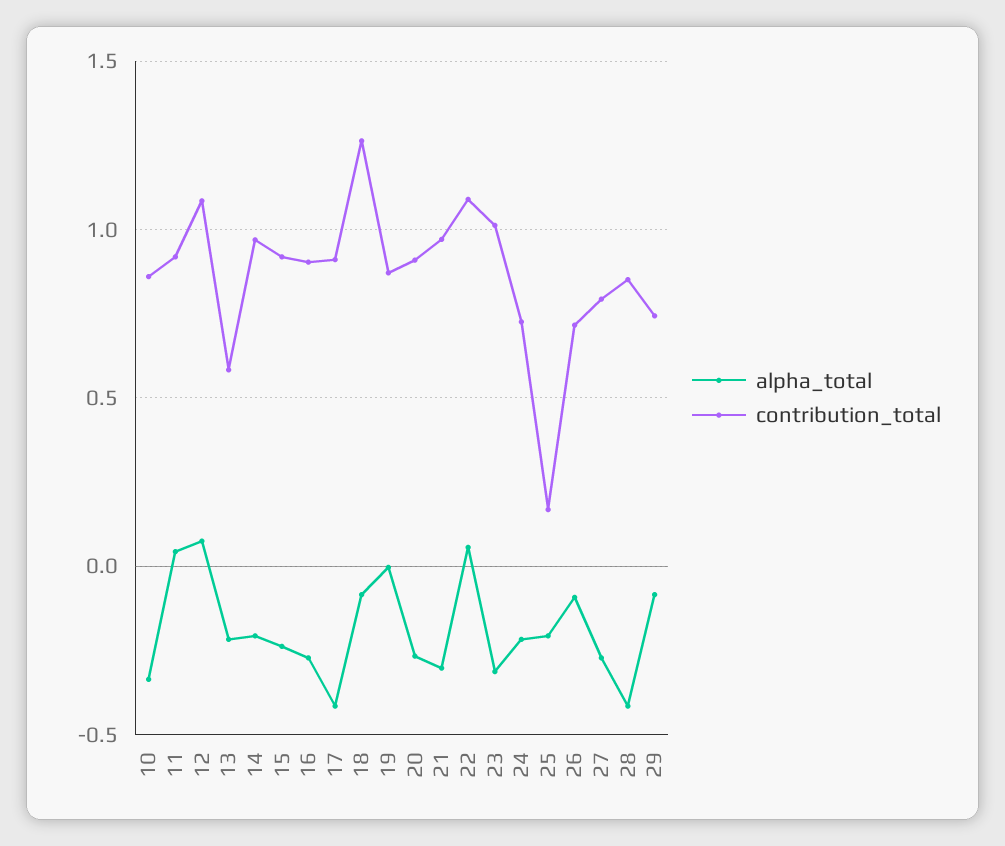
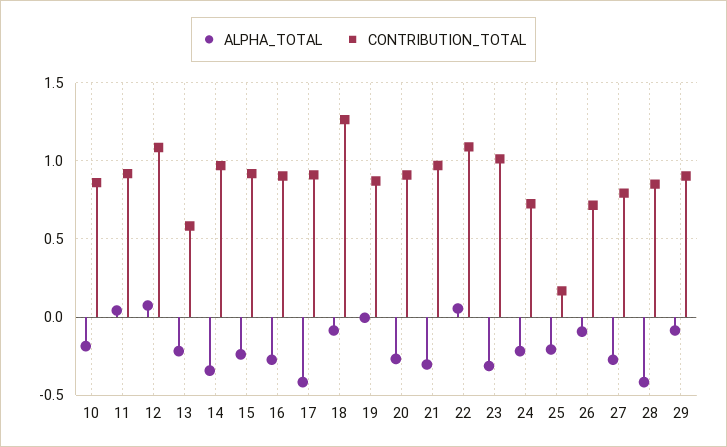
  {
    "alpha_total": {
-     "10": -0.35,
+     "10": -0.2,
      "11": 0.05,
      "12": 0.05,
      "13": -0.2,
-     "14": -0.2,
+     "14": -0.35,
      "15": -0.25,
      "16": -0.25,
      "17": -0.4,
      "18": -0.1,
      "19": 0,
      "20": -0.25,
      "21": -0.3,
      "22": 0.05,
      "23": -0.3,
      "24": -0.2,
      "25": -0.2,
      "26": -0.1,
      "27": -0.25,
      "28": -0.4,
      "29": -0.1
    },
    "contribution_total": {
      "10": 0.85,
      "11": 0.9,
      "12": 1.1,
      "13": 0.6,
      "14": 0.95,
      "15": 0.9,
      "16": 0.9,
      "17": 0.9,
      "18": 1.25,
      "19": 0.85,
      "20": 0.9,
      "21": 0.95,
      "22": 1.1,
      "23": 1,
      "24": 0.75,
      "25": 0.15,
      "26": 0.7,
      "27": 0.8,
      "28": 0.85,
-     "29": 0.75
+     "29": 0.9
    }
  }

